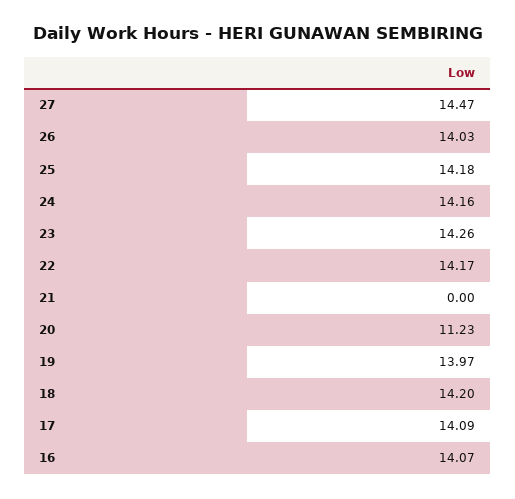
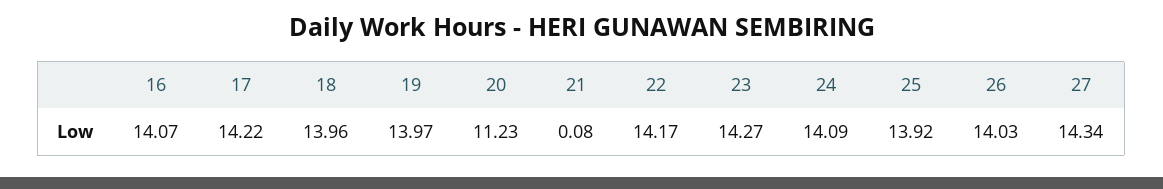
  {
-   "27": 14.47,
+   "27": 14.34,
    "26": 14.03,
-   "25": 14.18,
+   "25": 13.92,
-   "24": 14.16,
+   "24": 14.09,
-   "23": 14.26,
+   "23": 14.27,
    "22": 14.17,
-   "21": 0,
+   "21": 0.08,
    "20": 11.23,
    "19": 13.97,
-   "18": 14.2,
+   "18": 13.96,
-   "17": 14.09,
+   "17": 14.22,
    "16": 14.07
  }

